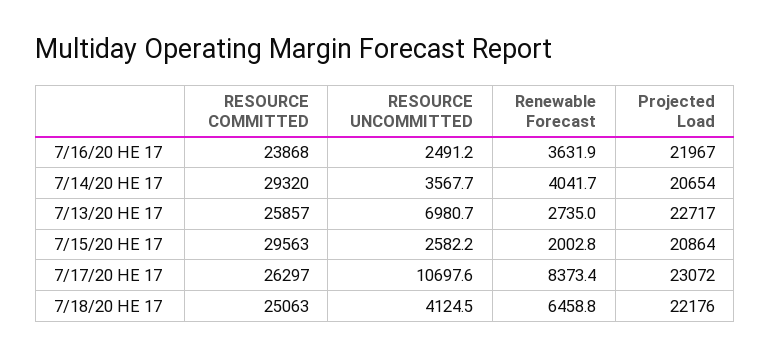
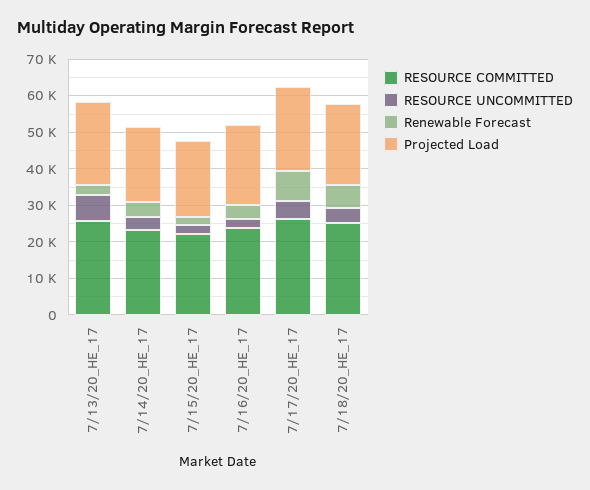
  {
    "RESOURCE COMMITTED": {
      "7/16/20 HE 17": 23868,
-     "7/14/20 HE 17": 29320,
+     "7/14/20 HE 17": 22500,
      "7/13/20 HE 17": 25857,
-     "7/15/20 HE 17": 29563,
+     "7/15/20 HE 17": 22500,
      "7/17/20 HE 17": 26297,
      "7/18/20 HE 17": 25063
    },
    "RESOURCE UNCOMMITTED": {
      "7/16/20 HE 17": 2491.2,
      "7/14/20 HE 17": 3567.7,
      "7/13/20 HE 17": 6980.7,
      "7/15/20 HE 17": 2582.2,
-     "7/17/20 HE 17": 10697.6,
+     "7/17/20 HE 17": 5000,
      "7/18/20 HE 17": 4124.5
    },
    "Renewable Forecast": {
      "7/16/20 HE 17": 3631.9,
      "7/14/20 HE 17": 4041.7,
      "7/13/20 HE 17": 2735,
      "7/15/20 HE 17": 2002.8,
      "7/17/20 HE 17": 8373.4,
      "7/18/20 HE 17": 6458.8
    },
    "Projected Load": {
      "7/16/20 HE 17": 21967,
      "7/14/20 HE 17": 20654,
      "7/13/20 HE 17": 22717,
      "7/15/20 HE 17": 20864,
      "7/17/20 HE 17": 23072,
      "7/18/20 HE 17": 22176
    }
  }

